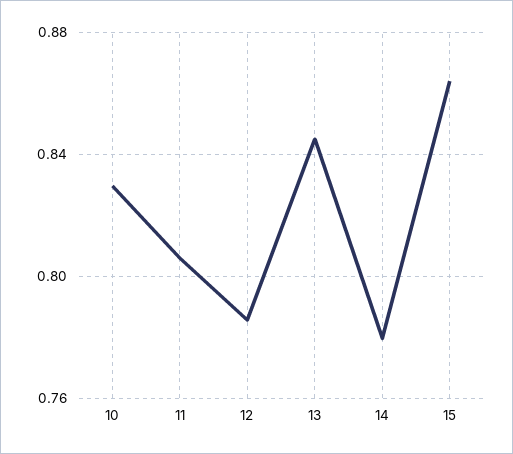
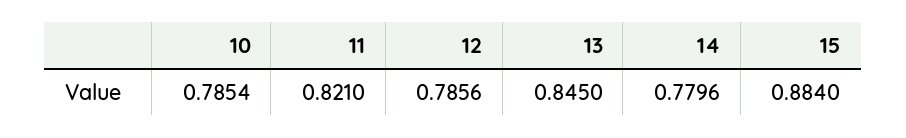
  {
-   "10": 0.83,
+   "10": 0.7854,
-   "11": 0.805,
+   "11": 0.821,
    "12": 0.7856,
    "13": 0.845,
    "14": 0.7796,
-   "15": 0.865
+   "15": 0.884
  }

